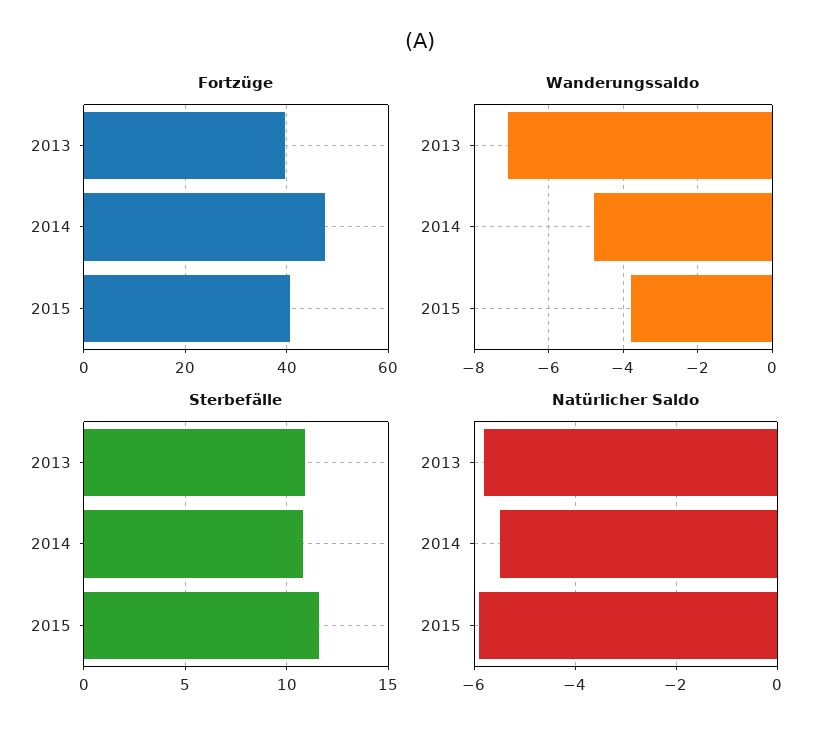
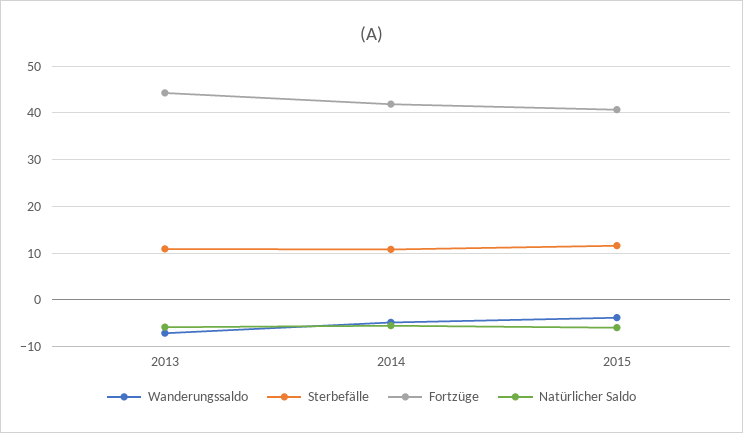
  {
    "Fortzüge": {
-     "2013": 40,
+     "2013": 44,
-     "2014": 48,
+     "2014": 42,
      "2015": 40
    },
    "Wanderungssaldo": {
      "2013": -7,
      "2014": -5,
      "2015": -4
    },
    "Sterbefälle": {
      "2013": 11,
      "2014": 11,
      "2015": 11.5
    },
    "Natürlicher Saldo": {
      "2013": -6,
      "2014": -5.5,
      "2015": -6
    }
  }

